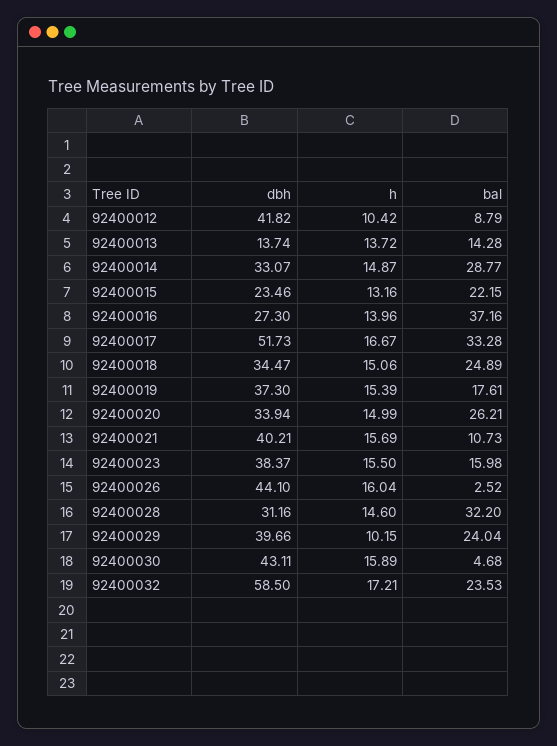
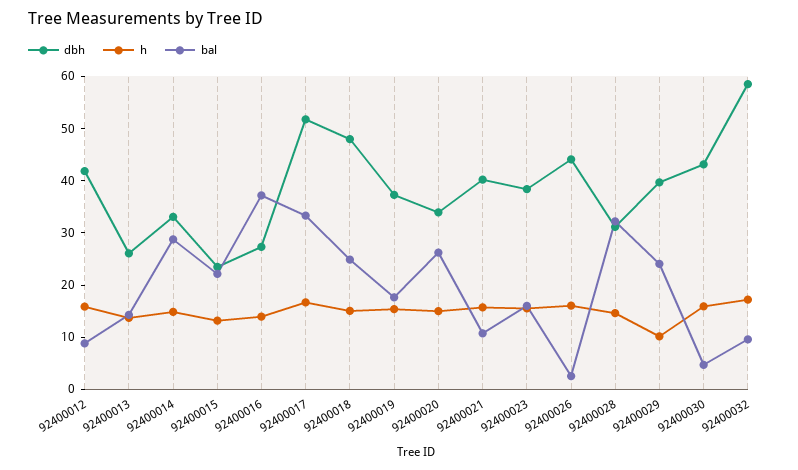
  {
    "dbh": {
      "92400012": 41.82,
-     "92400013": 13.74,
+     "92400013": 26,
      "92400014": 33.07,
      "92400015": 23.46,
      "92400016": 27.3,
      "92400017": 51.73,
-     "92400018": 34.47,
+     "92400018": 48,
      "92400019": 37.3,
      "92400020": 33.94,
      "92400021": 40.21,
      "92400023": 38.37,
      "92400026": 44.1,
      "92400028": 31.16,
      "92400029": 39.66,
      "92400030": 43.11,
      "92400032": 58.5
    },
    "h": {
-     "92400012": 10.42,
+     "92400012": 16,
      "92400013": 13.72,
      "92400014": 14.87,
      "92400015": 13.16,
      "92400016": 13.96,
      "92400017": 16.67,
      "92400018": 15.06,
      "92400019": 15.39,
      "92400020": 14.99,
      "92400021": 15.69,
      "92400023": 15.5,
      "92400026": 16.04,
      "92400028": 14.6,
      "92400029": 10.15,
      "92400030": 15.89,
      "92400032": 17.21
    },
    "bal": {
      "92400012": 8.79,
      "92400013": 14.28,
      "92400014": 28.77,
      "92400015": 22.15,
      "92400016": 37.16,
      "92400017": 33.28,
      "92400018": 24.89,
      "92400019": 17.61,
      "92400020": 26.21,
      "92400021": 10.73,
      "92400023": 15.98,
      "92400026": 2.52,
      "92400028": 32.2,
      "92400029": 24.04,
      "92400030": 4.68,
-     "92400032": 23.53
+     "92400032": 10
    }
  }

